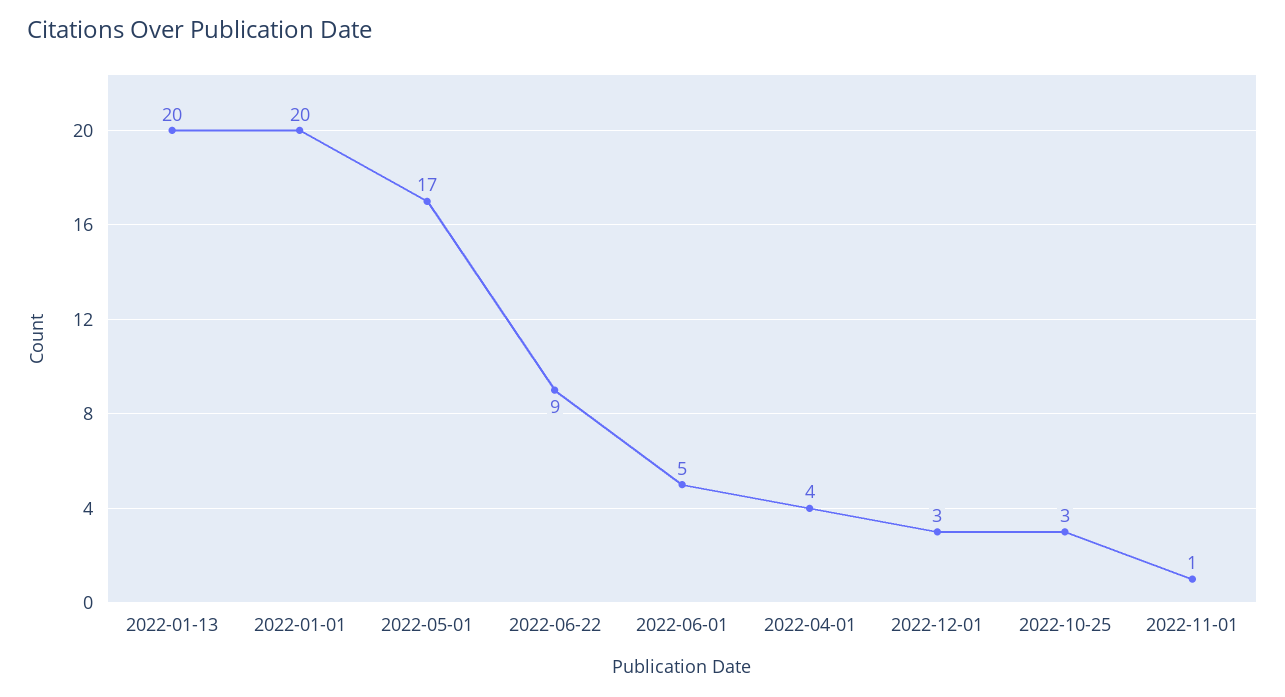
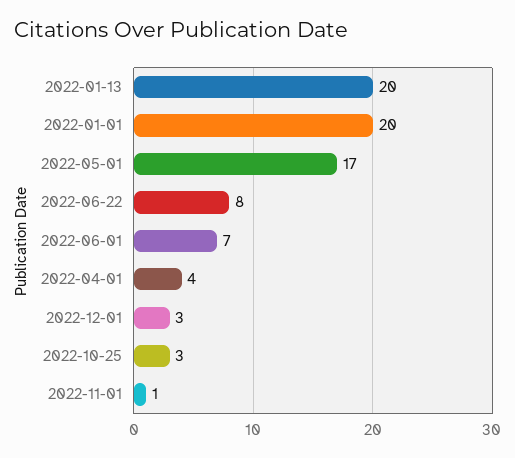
  {
    "2022-01-13": 20,
    "2022-01-01": 20,
    "2022-05-01": 17,
-   "2022-06-22": 9,
+   "2022-06-22": 8,
-   "2022-06-01": 5,
+   "2022-06-01": 7,
    "2022-04-01": 4,
    "2022-12-01": 3,
    "2022-10-25": 3,
    "2022-11-01": 1
  }

